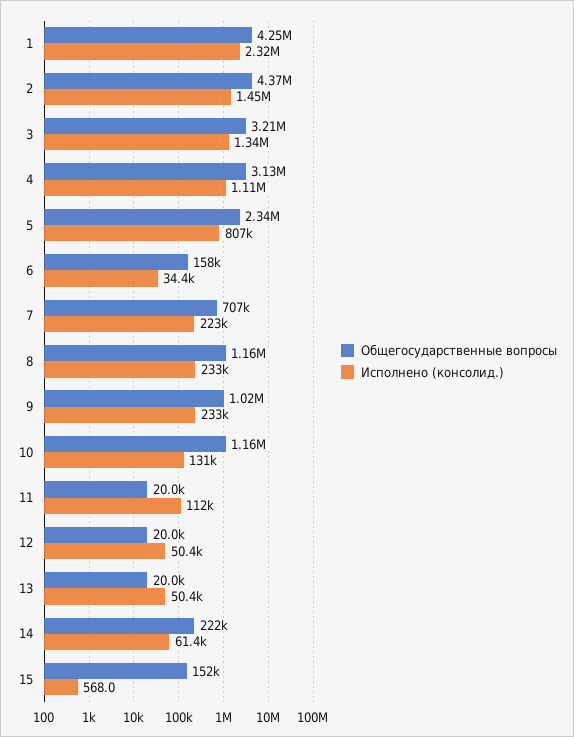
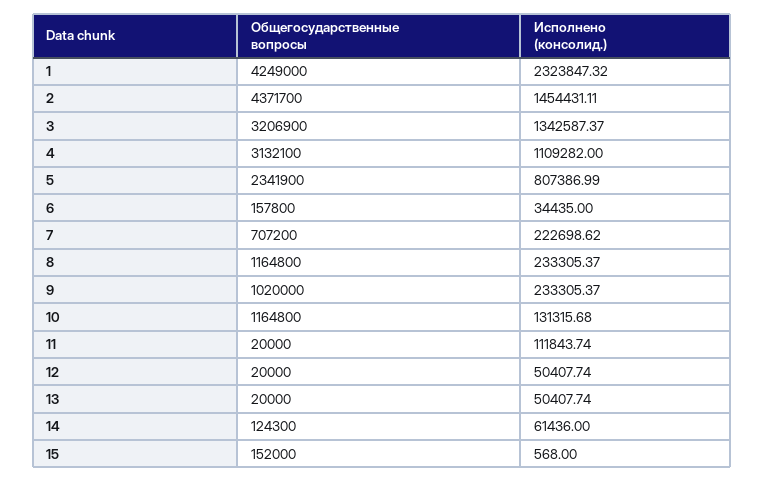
  {
    "Общегосударственные вопросы": {
      "1": 4249000,
      "2": 4371700,
      "3": 3206900,
      "4": 3132100,
      "5": 2341900,
      "6": 157800,
      "7": 707200,
      "8": 1164800,
      "9": 1020000,
      "10": 1164800,
      "11": 20000,
      "12": 20000,
      "13": 20000,
-     "14": 222000,
+     "14": 124300,
      "15": 152000
    },
    "Исполнено (консолид.)": {
      "1": 2323847.32,
      "2": 1454431.11,
      "3": 1342587.37,
      "4": 1109282,
      "5": 807386.99,
      "6": 34435,
      "7": 222698.62,
      "8": 233305.37,
      "9": 233305.37,
      "10": 131315.68,
      "11": 111843.74,
      "12": 50407.74,
      "13": 50407.74,
      "14": 61436,
      "15": 568
    }
  }

